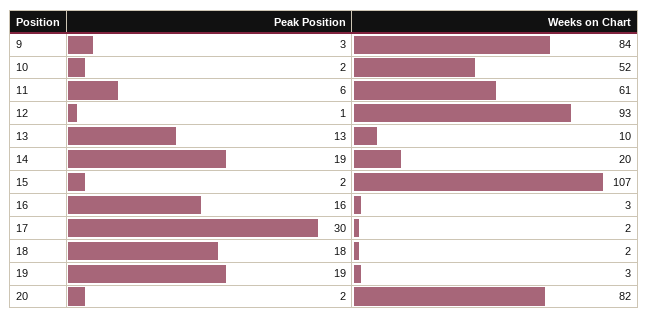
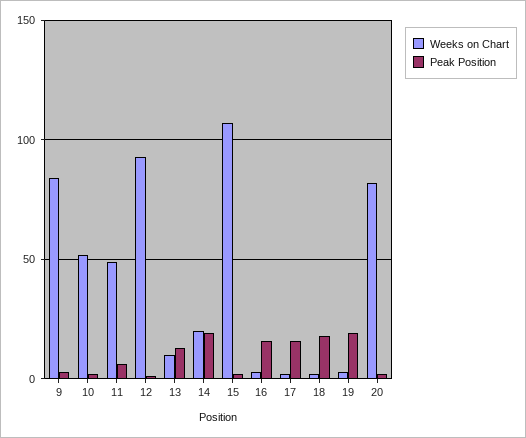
  {
    "Peak Position": {
      "9": 3,
      "10": 2,
      "11": 6,
      "12": 1,
      "13": 13,
      "14": 19,
      "15": 2,
      "16": 16,
-     "17": 30,
+     "17": 15,
      "18": 18,
      "19": 19,
      "20": 2
    },
    "Weeks on Chart": {
      "9": 84,
      "10": 52,
-     "11": 61,
+     "11": 50,
      "12": 93,
      "13": 10,
      "14": 20,
      "15": 107,
      "16": 3,
      "17": 2,
      "18": 2,
      "19": 3,
      "20": 82
    }
  }

